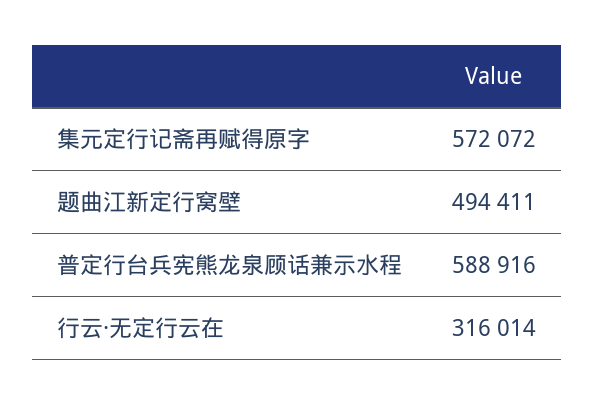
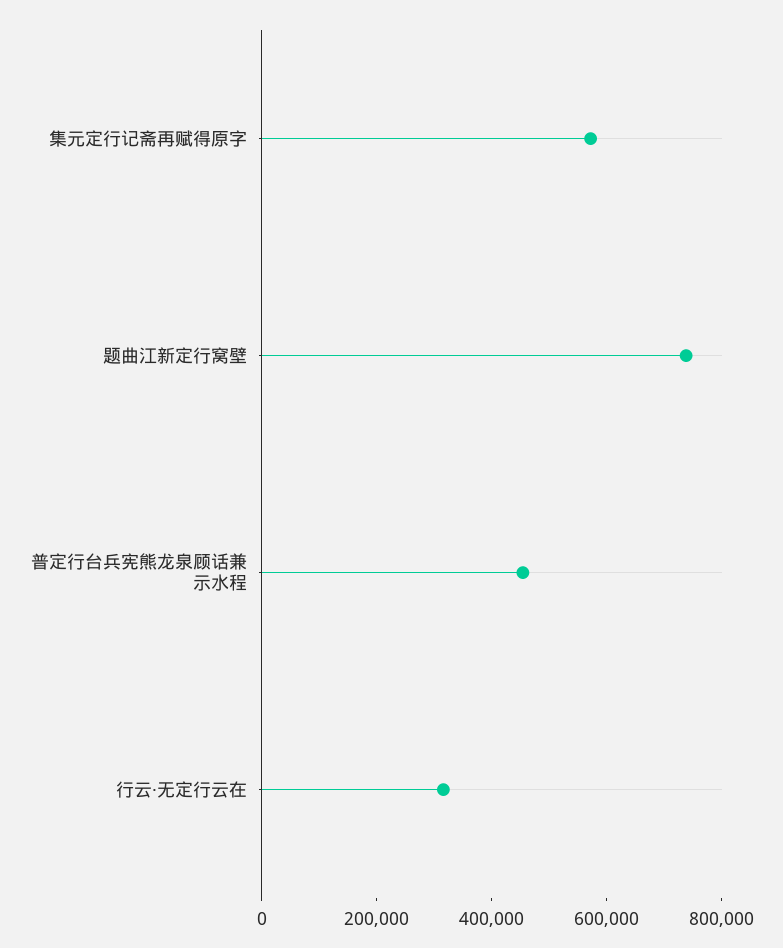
  {
    "集元定行记斋再赋得原字": 572072,
-   "题曲江新定行窝壁": 494411,
+   "题曲江新定行窝壁": 750000,
-   "普定行台兵宪熊龙泉顾话兼示水程": 588916,
+   "普定行台兵宪熊龙泉顾话兼示水程": 450000,
    "行云·无定行云在": 316014
  }

